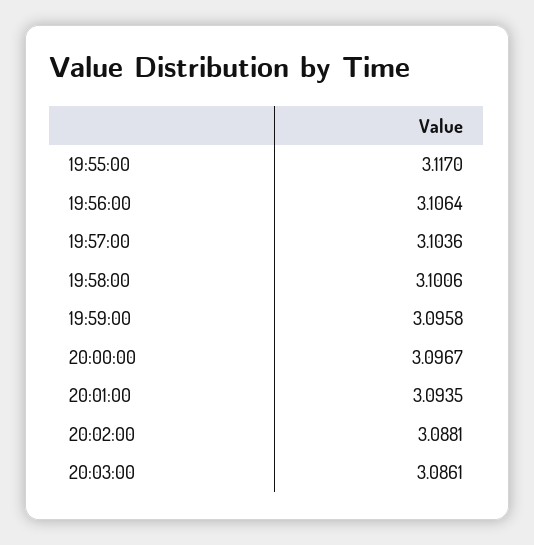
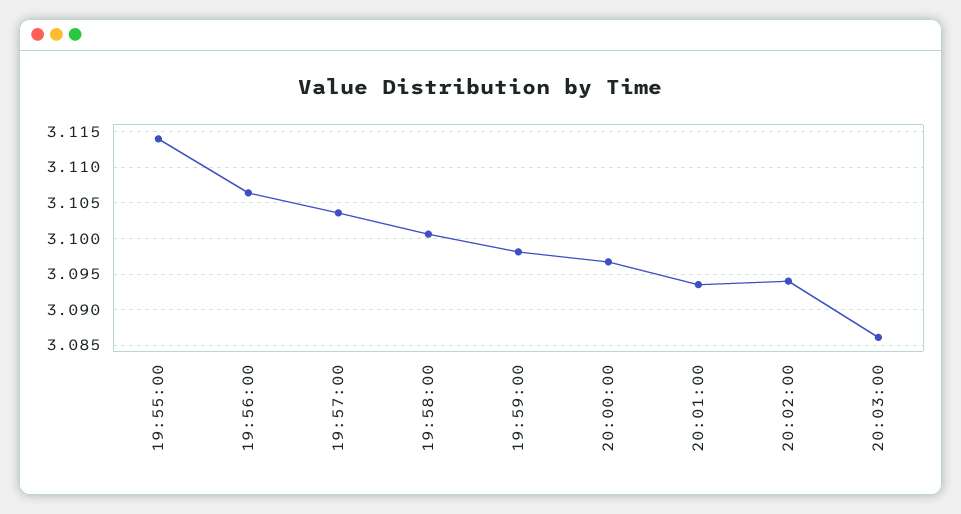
  {
-   "19:55:00": 3.117,
+   "19:55:00": 3.114,
    "19:56:00": 3.1064,
    "19:57:00": 3.1036,
    "19:58:00": 3.1006,
-   "19:59:00": 3.0958,
+   "19:59:00": 3.098,
    "20:00:00": 3.0967,
    "20:01:00": 3.0935,
-   "20:02:00": 3.0881,
+   "20:02:00": 3.094,
    "20:03:00": 3.0861
  }

